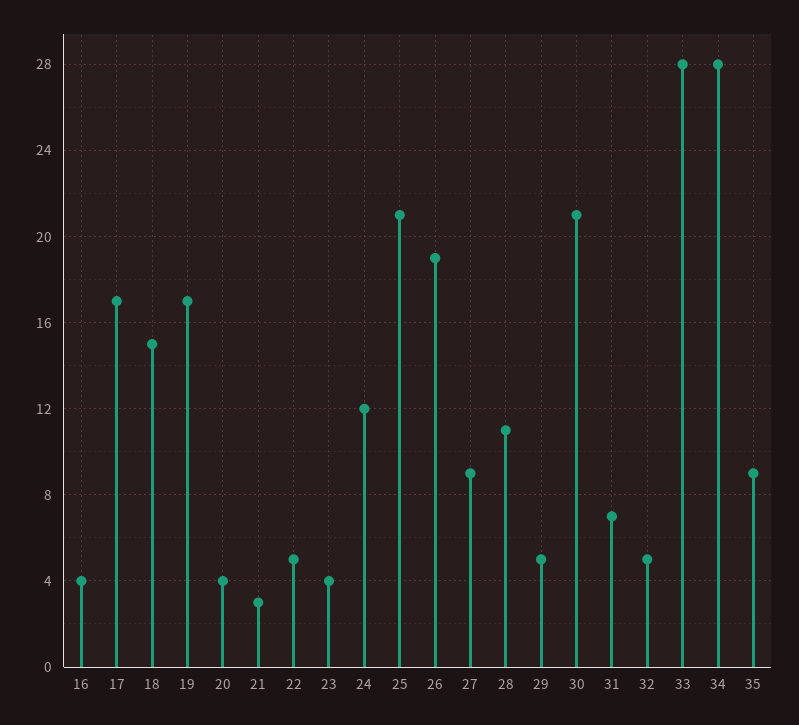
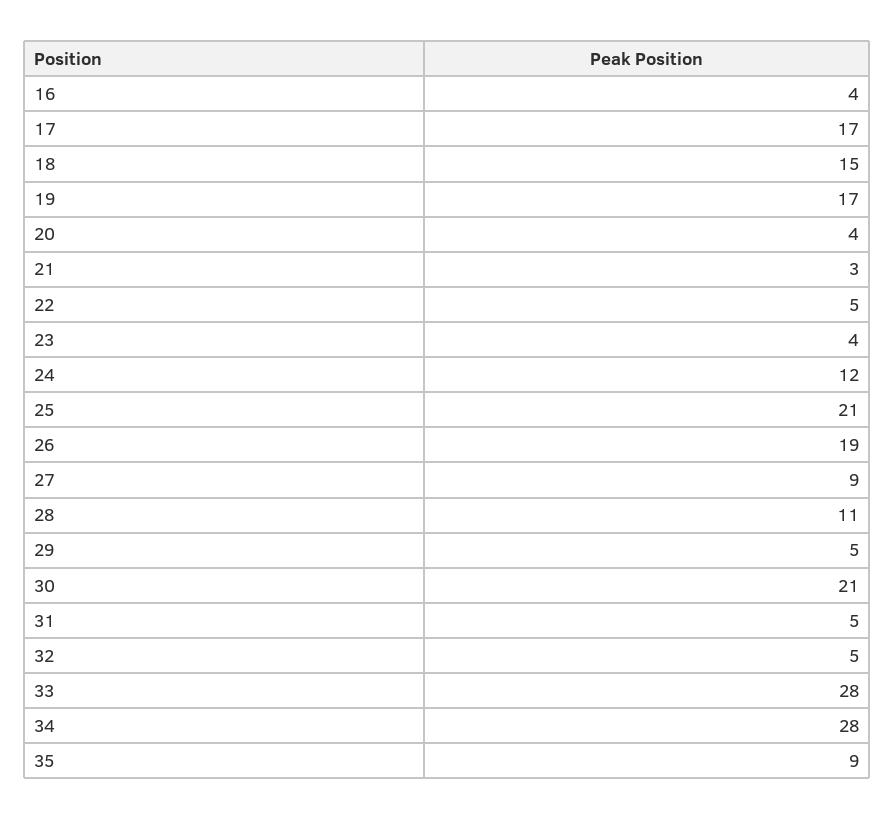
  {
    "16": 4,
    "17": 17,
    "18": 15,
    "19": 17,
    "20": 4,
    "21": 3,
    "22": 5,
    "23": 4,
    "24": 12,
    "25": 21,
    "26": 19,
    "27": 9,
    "28": 11,
    "29": 5,
    "30": 21,
-   "31": 7,
+   "31": 5,
    "32": 5,
    "33": 28,
    "34": 28,
    "35": 9
  }

